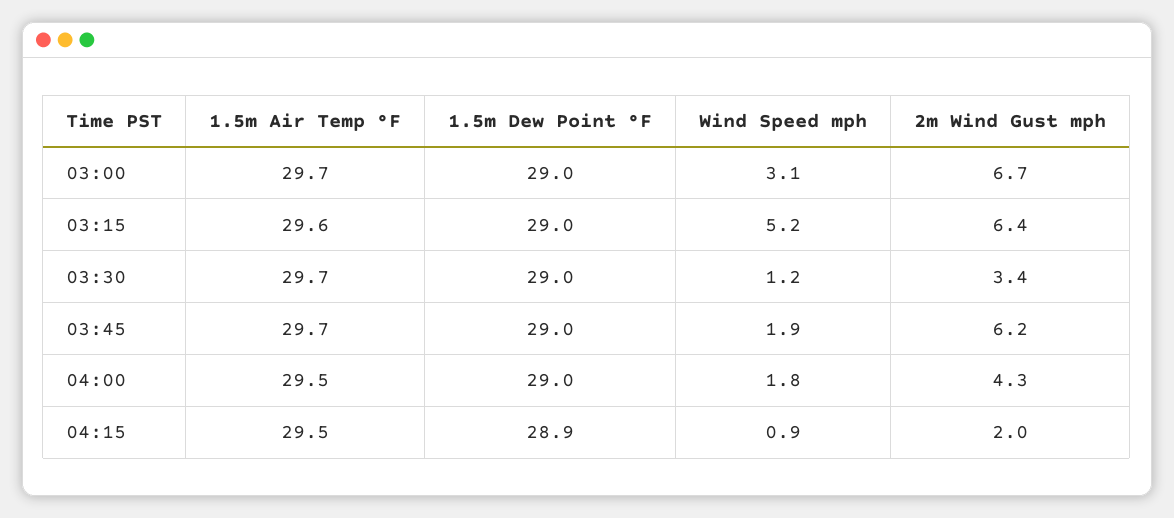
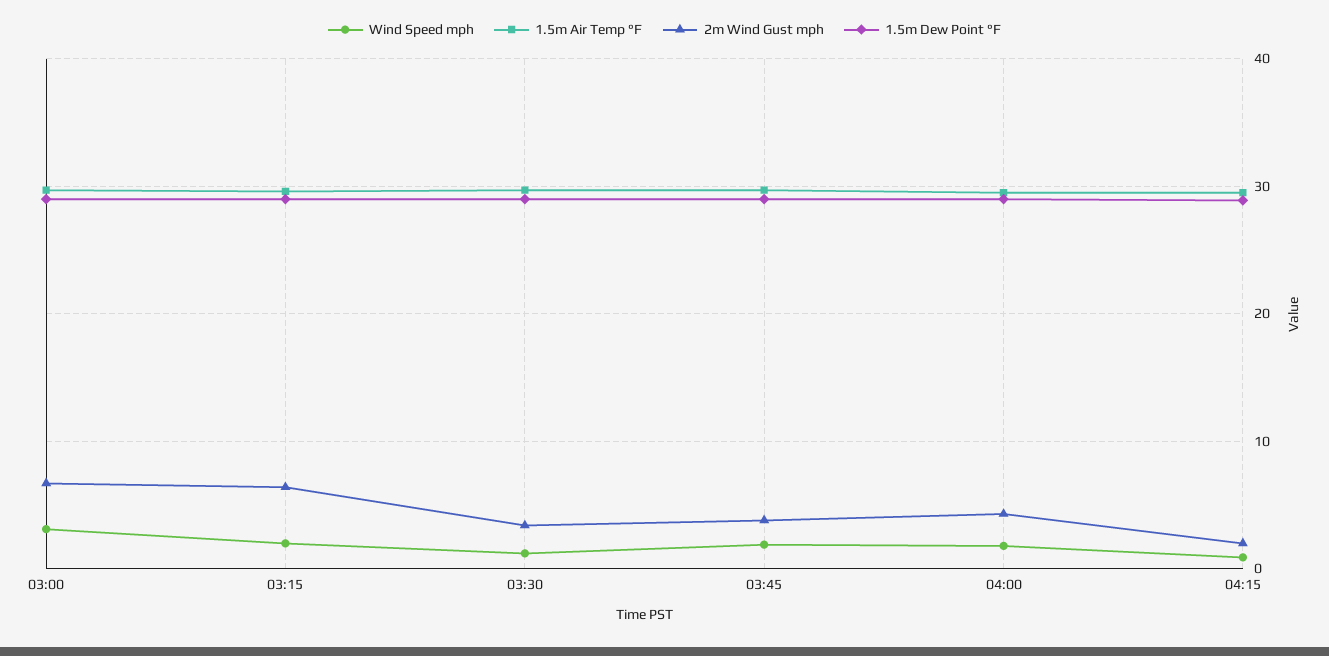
  {
    "1.5m Air Temp °F": {
      "03:00": 29.7,
      "03:15": 29.6,
      "03:30": 29.7,
      "03:45": 29.7,
      "04:00": 29.5,
      "04:15": 29.5
    },
    "1.5m Dew Point °F": {
      "03:00": 29,
      "03:15": 29,
      "03:30": 29,
      "03:45": 29,
      "04:00": 29,
      "04:15": 28.9
    },
    "Wind Speed mph": {
      "03:00": 3.1,
-     "03:15": 5.2,
+     "03:15": 2,
      "03:30": 1.2,
      "03:45": 1.9,
      "04:00": 1.8,
      "04:15": 0.9
    },
    "2m Wind Gust mph": {
      "03:00": 6.7,
      "03:15": 6.4,
      "03:30": 3.4,
-     "03:45": 6.2,
+     "03:45": 4,
      "04:00": 4.3,
      "04:15": 2
    }
  }

